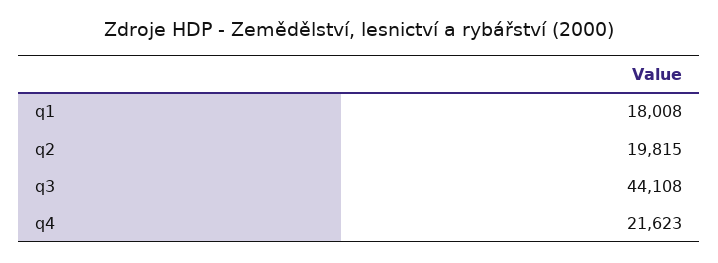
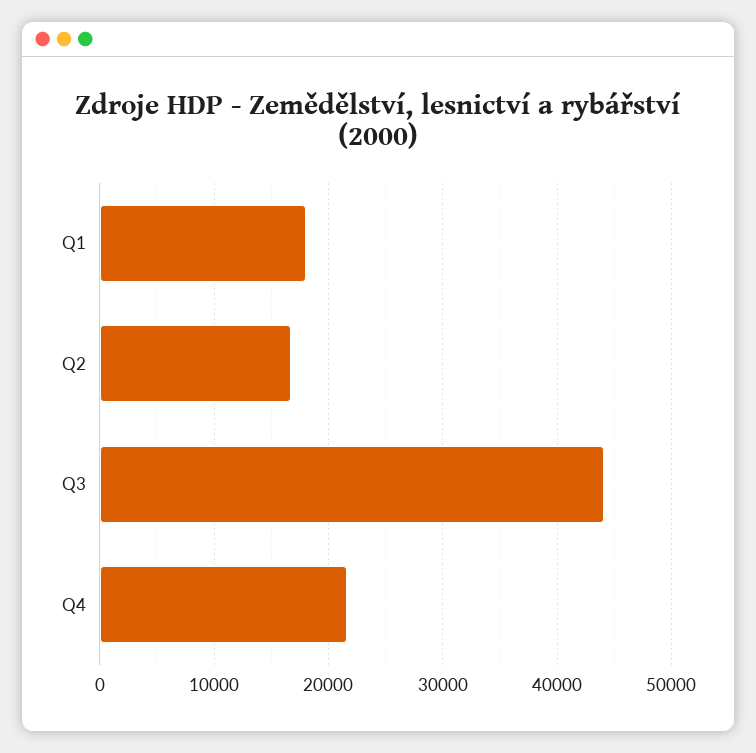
  {
    "q1": 18008,
-   "q2": 19815,
+   "q2": 17000,
    "q3": 44108,
    "q4": 21623
  }

